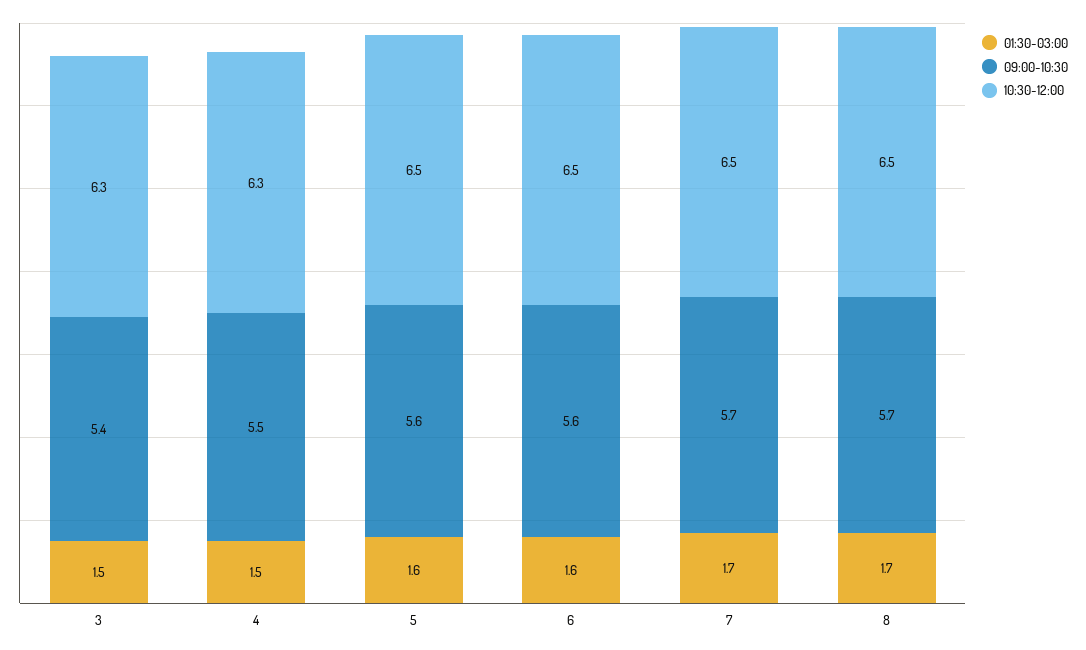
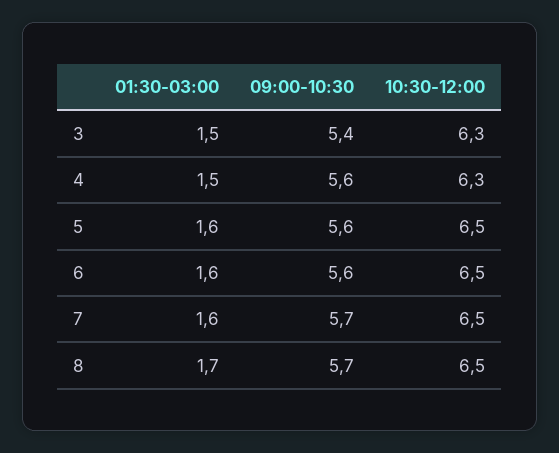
  {
    "01:30-03:00": {
      "3": 1.5,
      "4": 1.5,
      "5": 1.6,
      "6": 1.6,
-     "7": 1.7,
+     "7": 1.6,
      "8": 1.7
    },
    "09:00-10:30": {
      "3": 5.4,
-     "4": 5.5,
+     "4": 5.6,
      "5": 5.6,
      "6": 5.6,
      "7": 5.7,
      "8": 5.7
    },
    "10:30-12:00": {
      "3": 6.3,
      "4": 6.3,
      "5": 6.5,
      "6": 6.5,
      "7": 6.5,
      "8": 6.5
    }
  }

